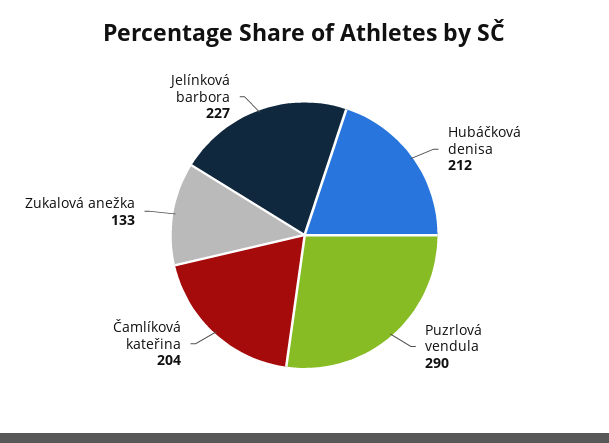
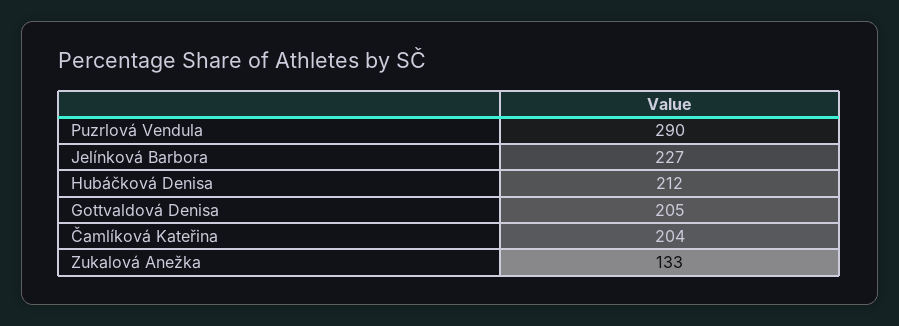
  {
    "Hubáčková denisa": 212,
    "Puzrlová vendula": 290,
    "Čamlíková kateřina": 204,
    "Zukalová anežka": 133,
-   "Jelínková barbora": 227
+   "Jelínková barbora": 227,
+   "Gottvaldová Denisa": 205
  }

